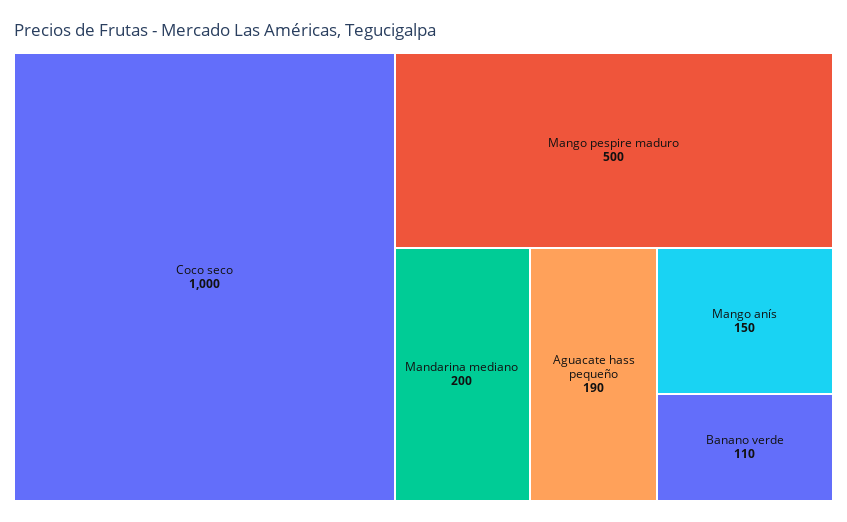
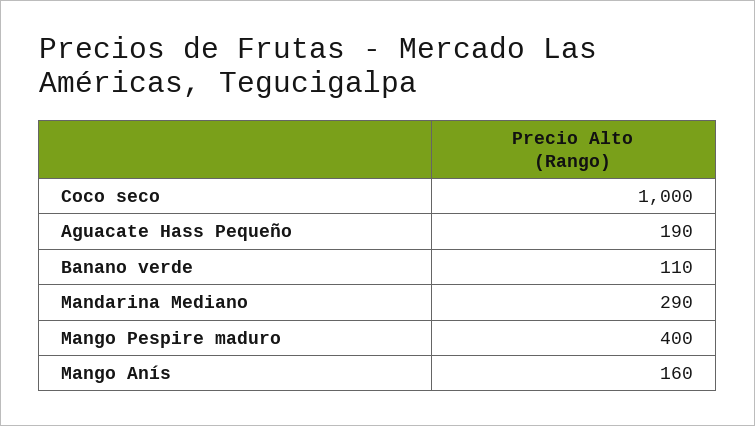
  {
    "Coco seco": 1000,
-   "Mango pespire maduro": 500,
+   "Mango pespire maduro": 400,
-   "Mandarina mediano": 200,
+   "Mandarina mediano": 290,
    "Aguacate hass pequeño": 190,
-   "Mango anís": 150,
+   "Mango anís": 160,
    "Banano verde": 110
  }

